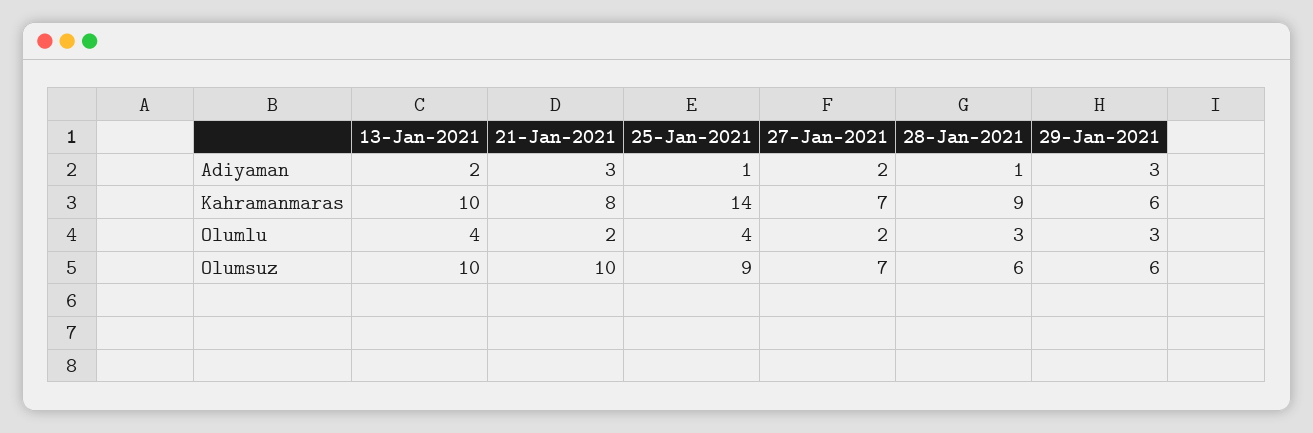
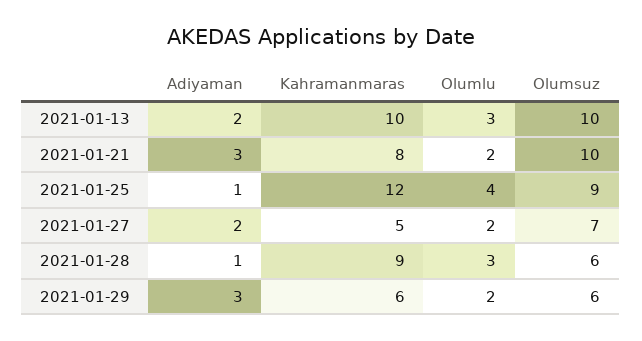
  {
    "13-Jan-2021": {
      "Adiyaman": 2,
      "Kahramanmaras": 10,
-     "Olumlu": 4,
+     "Olumlu": 3,
      "Olumsuz": 10
    },
    "21-Jan-2021": {
      "Adiyaman": 3,
      "Kahramanmaras": 8,
      "Olumlu": 2,
      "Olumsuz": 10
    },
    "25-Jan-2021": {
      "Adiyaman": 1,
-     "Kahramanmaras": 14,
+     "Kahramanmaras": 12,
      "Olumlu": 4,
      "Olumsuz": 9
    },
    "27-Jan-2021": {
      "Adiyaman": 2,
-     "Kahramanmaras": 7,
+     "Kahramanmaras": 5,
      "Olumlu": 2,
      "Olumsuz": 7
    },
    "28-Jan-2021": {
      "Adiyaman": 1,
      "Kahramanmaras": 9,
      "Olumlu": 3,
      "Olumsuz": 6
    },
    "29-Jan-2021": {
      "Adiyaman": 3,
      "Kahramanmaras": 6,
-     "Olumlu": 3,
+     "Olumlu": 2,
      "Olumsuz": 6
    }
  }

